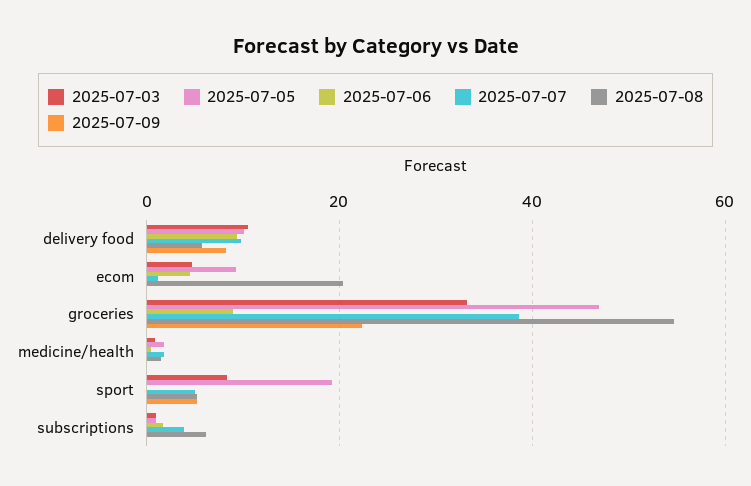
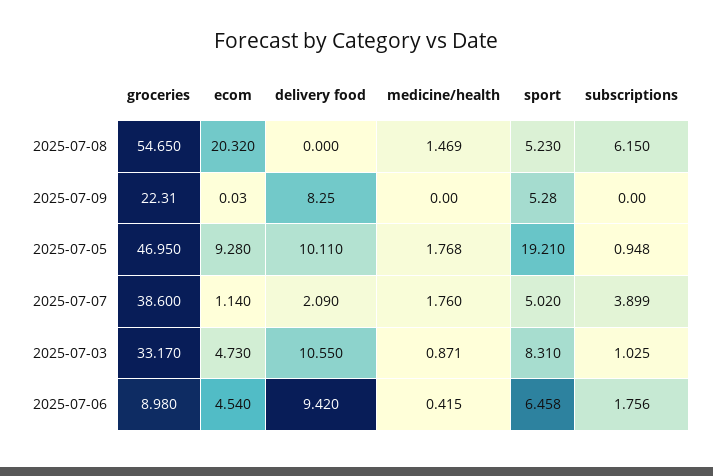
  {
    "2025-07-03": {
      "delivery food": 10.55,
      "ecom": 4.73,
      "groceries": 33.17,
      "medicine/health": 0.871,
      "sport": 8.31,
      "subscriptions": 1.025
    },
    "2025-07-05": {
      "delivery food": 10.11,
      "ecom": 9.28,
      "groceries": 46.95,
      "medicine/health": 1.768,
      "sport": 19.21,
      "subscriptions": 0.948
    },
    "2025-07-06": {
      "delivery food": 9.42,
      "ecom": 4.54,
      "groceries": 8.98,
      "medicine/health": 0.415,
-     "sport": 0,
+     "sport": 6.458,
      "subscriptions": 1.756
    },
    "2025-07-07": {
-     "delivery food": 10,
+     "delivery food": 2.09,
      "ecom": 1.14,
      "groceries": 38.6,
      "medicine/health": 1.76,
      "sport": 5.02,
      "subscriptions": 3.899
    },
    "2025-07-08": {
-     "delivery food": 6,
+     "delivery food": 0,
      "ecom": 20.32,
      "groceries": 54.65,
      "medicine/health": 1.469,
      "sport": 5.23,
      "subscriptions": 6.15
    },
    "2025-07-09": {
      "delivery food": 8.25,
      "ecom": 0.03,
      "groceries": 22.31,
      "medicine/health": 0,
      "sport": 5.28,
      "subscriptions": 0
    }
  }

